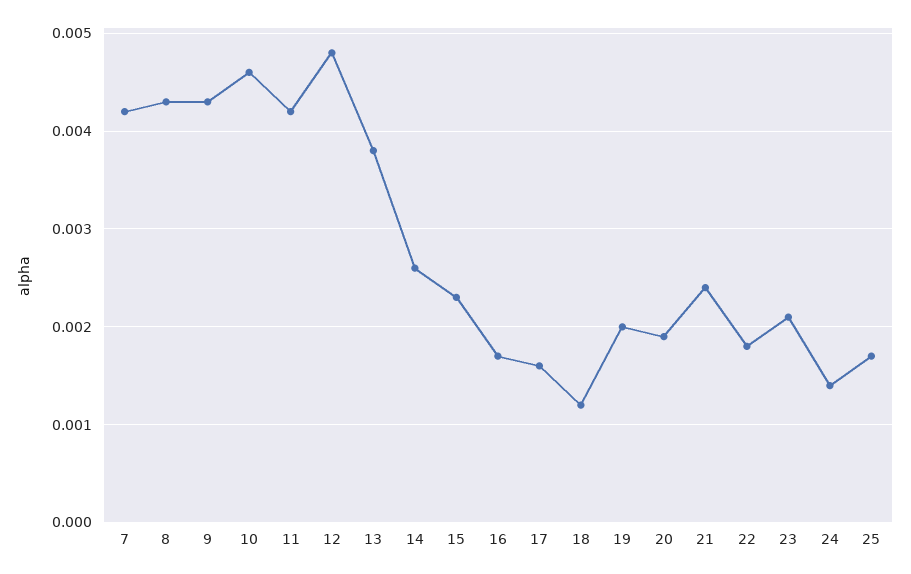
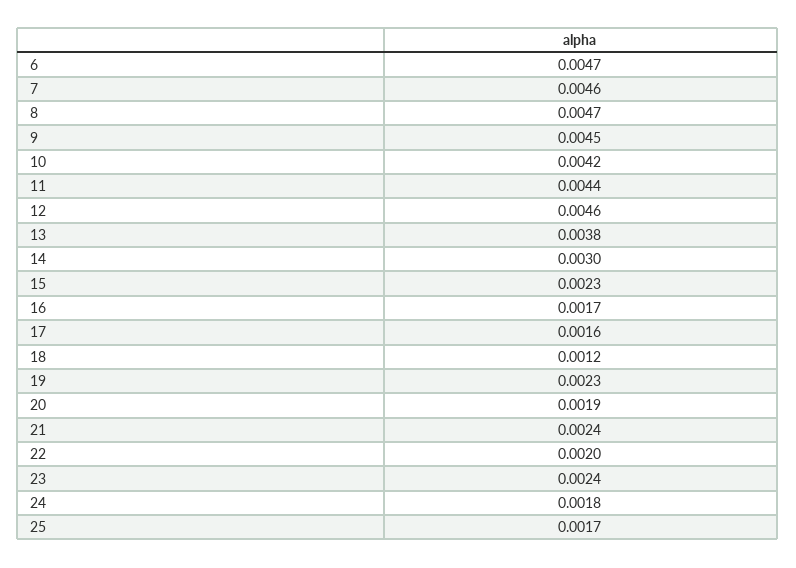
  {
-   "7": 0.0042,
+   "7": 0.0046,
-   "8": 0.0043,
+   "8": 0.0047,
-   "9": 0.0043,
+   "9": 0.0045,
-   "10": 0.0046,
+   "10": 0.0042,
-   "11": 0.0042,
+   "11": 0.0044,
-   "12": 0.0048,
+   "12": 0.0046,
    "13": 0.0038,
-   "14": 0.0026,
+   "14": 0.003,
    "15": 0.0023,
    "16": 0.0017,
    "17": 0.0016,
    "18": 0.0012,
-   "19": 0.002,
+   "19": 0.0023,
    "20": 0.0019,
    "21": 0.0024,
-   "22": 0.0018,
+   "22": 0.002,
-   "23": 0.0021,
+   "23": 0.0024,
-   "24": 0.0014,
+   "24": 0.0018,
-   "25": 0.0017
+   "25": 0.0017,
+   "6": 0.0047
  }

